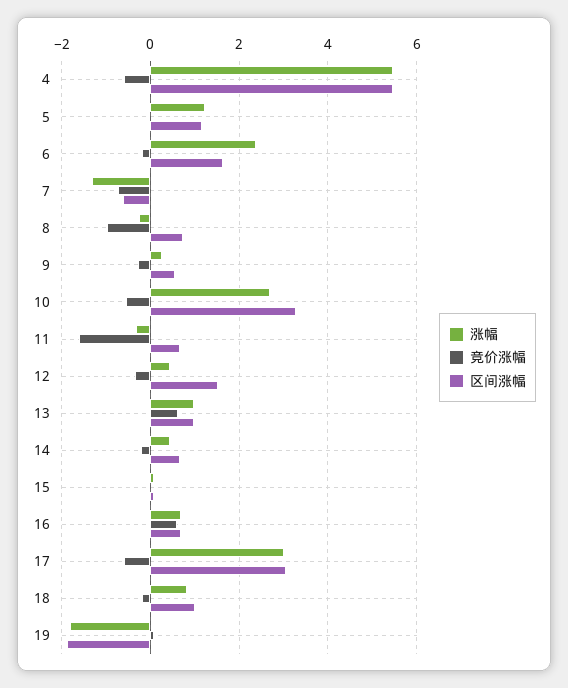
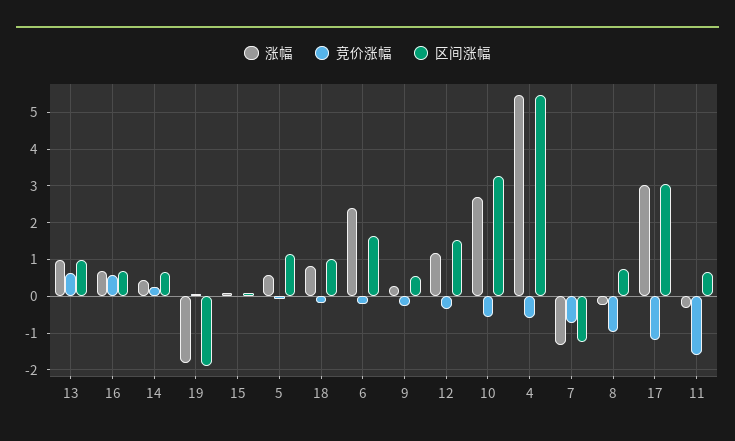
  {
    "涨幅": {
      "4": 5.4,
-     "5": 1.2,
+     "5": 0.6,
      "6": 2.4,
      "7": -1.4,
      "8": -0.2,
      "9": 0.2,
      "10": 2.8,
      "11": -0.4,
-     "12": 0.4,
+     "12": 1.2,
      "13": 1,
      "14": 0.4,
      "15": 0,
      "16": 0.6,
      "17": 3,
      "18": 0.8,
      "19": -1.8
    },
    "竞价涨幅": {
      "4": -0.6,
      "5": 0,
      "6": -0.2,
      "7": -0.8,
      "8": -1,
      "9": -0.2,
      "10": -0.6,
      "11": -1.6,
      "12": -0.4,
      "13": 0.6,
-     "14": -0.2,
+     "14": 0.2,
      "15": 0,
      "16": 0.6,
-     "17": -0.6,
+     "17": -1.2,
      "18": -0.2,
      "19": 0
    },
    "区间涨幅": {
      "4": 5.4,
      "5": 1.2,
      "6": 1.6,
-     "7": -0.6,
+     "7": -1.2,
      "8": 0.8,
      "9": 0.6,
      "10": 3.2,
      "11": 0.6,
      "12": 1.6,
      "13": 1,
      "14": 0.6,
      "15": 0,
      "16": 0.6,
      "17": 3,
      "18": 1,
      "19": -1.8
    }
  }

